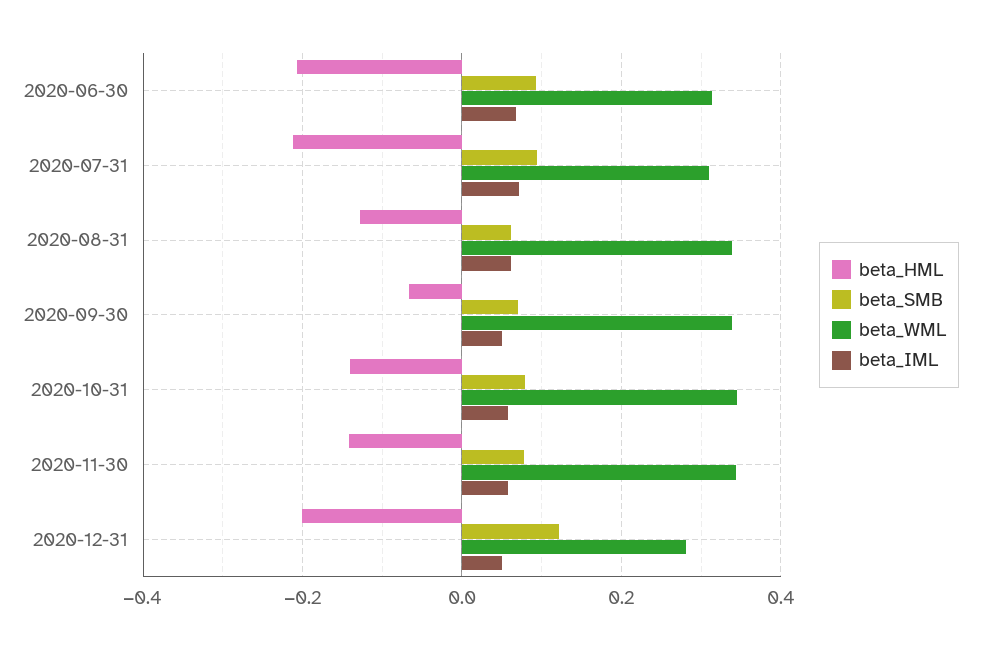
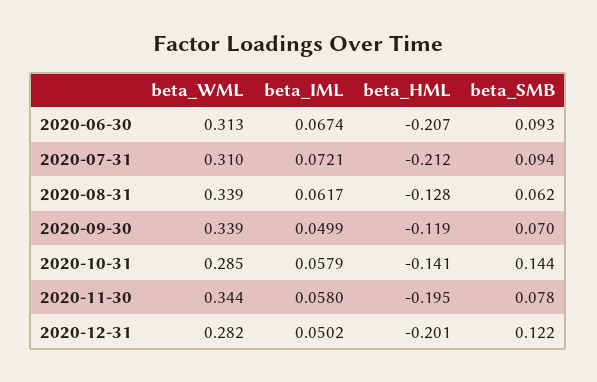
  {
    "beta_HML": {
      "2020-06-30": -0.207,
      "2020-07-31": -0.212,
      "2020-08-31": -0.128,
-     "2020-09-30": -0.06,
+     "2020-09-30": -0.119,
      "2020-10-31": -0.141,
-     "2020-11-30": -0.14,
+     "2020-11-30": -0.195,
      "2020-12-31": -0.201
    },
    "beta_SMB": {
      "2020-06-30": 0.093,
      "2020-07-31": 0.094,
      "2020-08-31": 0.062,
      "2020-09-30": 0.07,
-     "2020-10-31": 0.08,
+     "2020-10-31": 0.144,
      "2020-11-30": 0.078,
      "2020-12-31": 0.122
    },
    "beta_WML": {
      "2020-06-30": 0.313,
      "2020-07-31": 0.31,
      "2020-08-31": 0.339,
      "2020-09-30": 0.339,
-     "2020-10-31": 0.34,
+     "2020-10-31": 0.285,
      "2020-11-30": 0.344,
      "2020-12-31": 0.282
    },
    "beta_IML": {
      "2020-06-30": 0.0674,
      "2020-07-31": 0.0721,
      "2020-08-31": 0.0617,
      "2020-09-30": 0.0499,
      "2020-10-31": 0.0579,
      "2020-11-30": 0.058,
      "2020-12-31": 0.0502
    }
  }

